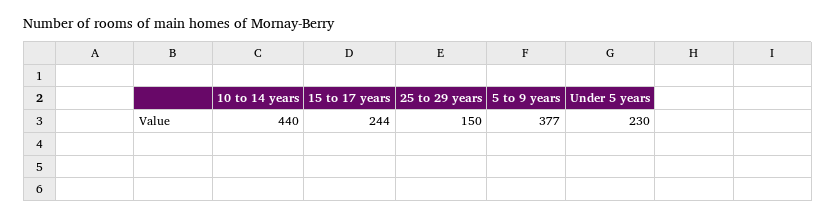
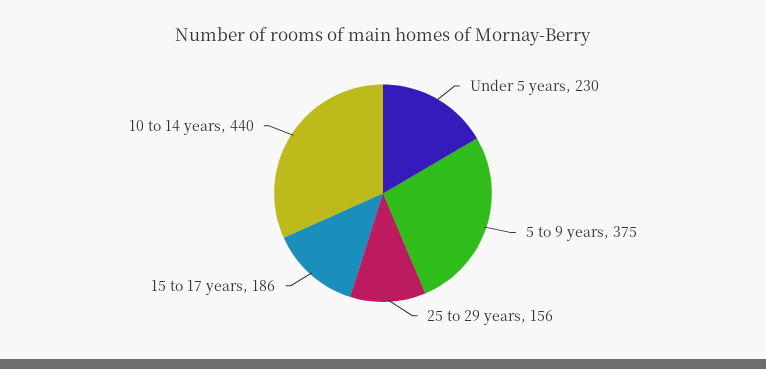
  {
    "10 to 14 years": 440,
-   "15 to 17 years": 244,
+   "15 to 17 years": 186,
-   "25 to 29 years": 150,
+   "25 to 29 years": 156,
-   "5 to 9 years": 377,
+   "5 to 9 years": 375,
    "Under 5 years": 230
  }

